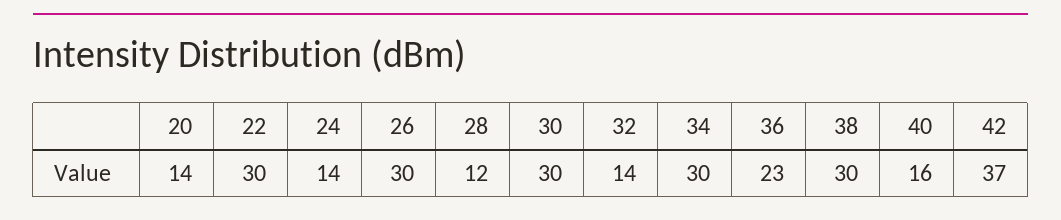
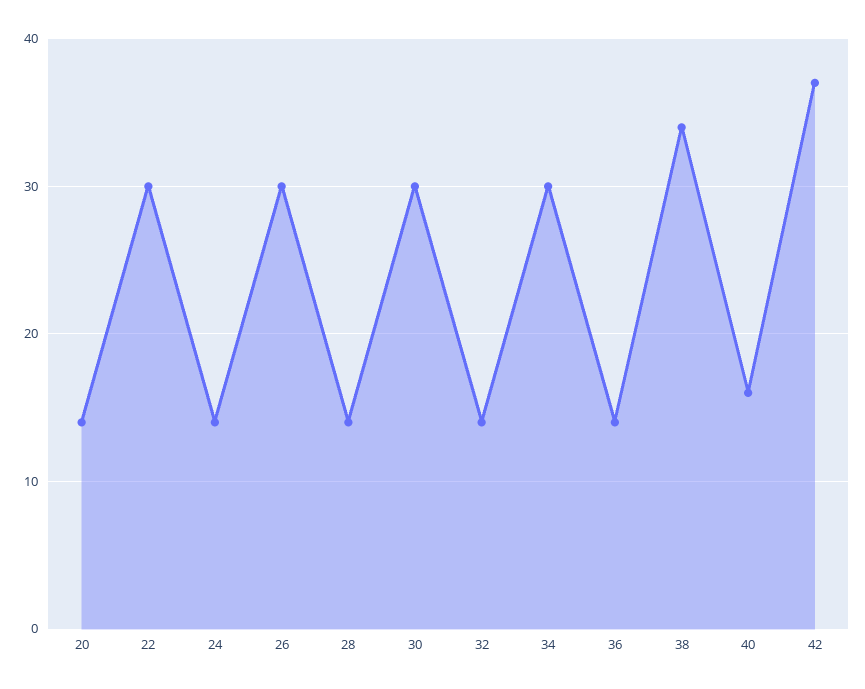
  {
    "20": 14,
    "22": 30,
    "24": 14,
    "26": 30,
-   "28": 12,
+   "28": 14,
    "30": 30,
    "32": 14,
    "34": 30,
-   "36": 23,
+   "36": 14,
-   "38": 30,
+   "38": 34,
    "40": 16,
    "42": 37
  }

